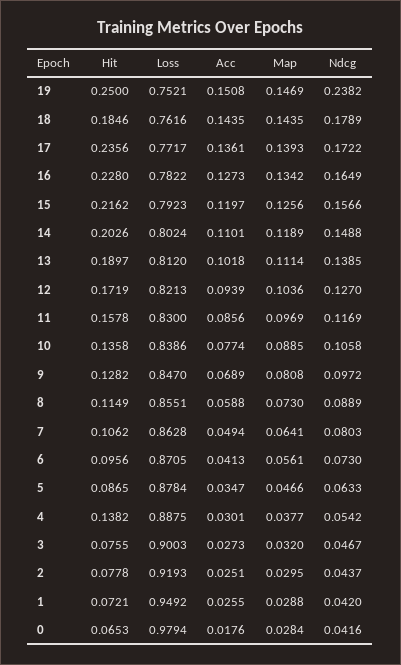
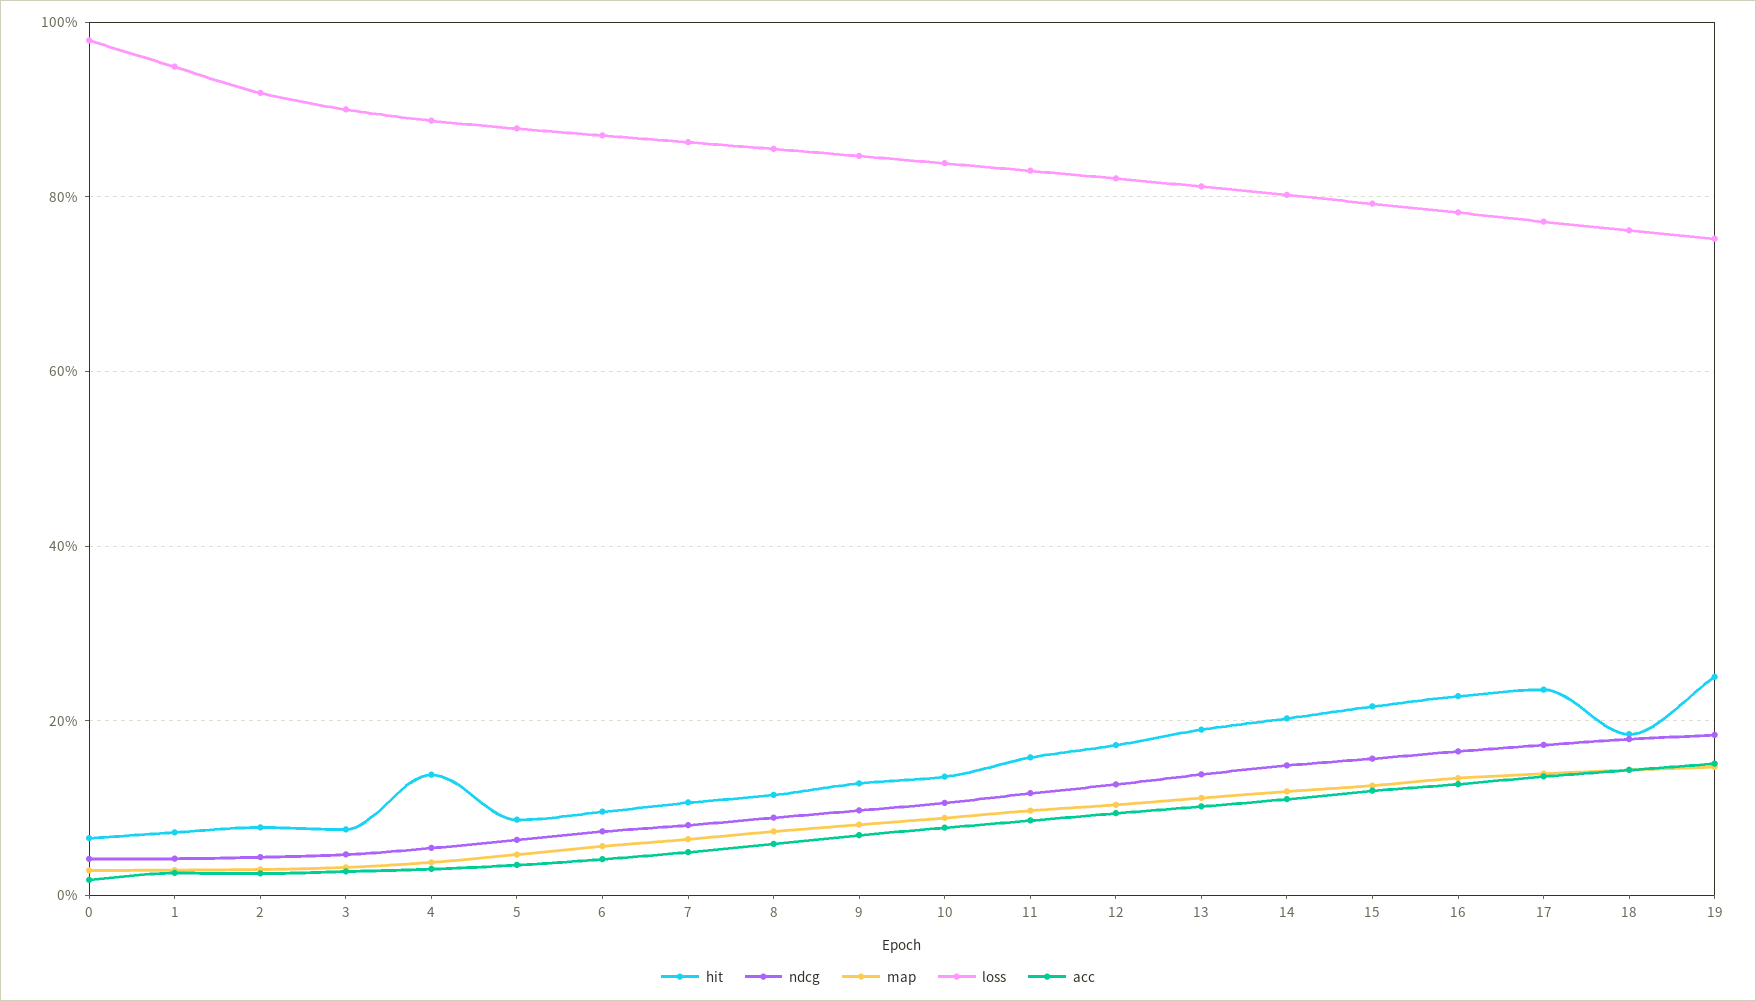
  {
    "Hit": {
      "19": 0.25,
      "18": 0.1846,
      "17": 0.2356,
      "16": 0.228,
      "15": 0.2162,
      "14": 0.2026,
      "13": 0.1897,
      "12": 0.1719,
      "11": 0.1578,
      "10": 0.1358,
      "9": 0.1282,
      "8": 0.1149,
      "7": 0.1062,
      "6": 0.0956,
      "5": 0.0865,
      "4": 0.1382,
      "3": 0.0755,
      "2": 0.0778,
      "1": 0.0721,
      "0": 0.0653
    },
    "Loss": {
      "19": 0.7521,
      "18": 0.7616,
      "17": 0.7717,
      "16": 0.7822,
      "15": 0.7923,
      "14": 0.8024,
      "13": 0.812,
      "12": 0.8213,
      "11": 0.83,
      "10": 0.8386,
      "9": 0.847,
      "8": 0.8551,
      "7": 0.8628,
      "6": 0.8705,
      "5": 0.8784,
      "4": 0.8875,
      "3": 0.9003,
      "2": 0.9193,
      "1": 0.9492,
      "0": 0.9794
    },
    "Acc": {
      "19": 0.1508,
      "18": 0.1435,
      "17": 0.1361,
      "16": 0.1273,
      "15": 0.1197,
      "14": 0.1101,
      "13": 0.1018,
      "12": 0.0939,
      "11": 0.0856,
      "10": 0.0774,
      "9": 0.0689,
      "8": 0.0588,
      "7": 0.0494,
      "6": 0.0413,
      "5": 0.0347,
      "4": 0.0301,
      "3": 0.0273,
      "2": 0.0251,
      "1": 0.0255,
      "0": 0.0176
    },
    "Map": {
      "19": 0.1469,
      "18": 0.1435,
      "17": 0.1393,
      "16": 0.1342,
      "15": 0.1256,
      "14": 0.1189,
      "13": 0.1114,
      "12": 0.1036,
      "11": 0.0969,
      "10": 0.0885,
      "9": 0.0808,
      "8": 0.073,
      "7": 0.0641,
      "6": 0.0561,
      "5": 0.0466,
      "4": 0.0377,
      "3": 0.032,
      "2": 0.0295,
      "1": 0.0288,
      "0": 0.0284
    },
    "Ndcg": {
-     "19": 0.2382,
+     "19": 0.18,
      "18": 0.1789,
      "17": 0.1722,
      "16": 0.1649,
      "15": 0.1566,
      "14": 0.1488,
      "13": 0.1385,
      "12": 0.127,
      "11": 0.1169,
      "10": 0.1058,
      "9": 0.0972,
      "8": 0.0889,
      "7": 0.0803,
      "6": 0.073,
      "5": 0.0633,
      "4": 0.0542,
      "3": 0.0467,
      "2": 0.0437,
      "1": 0.042,
      "0": 0.0416
    }
  }

